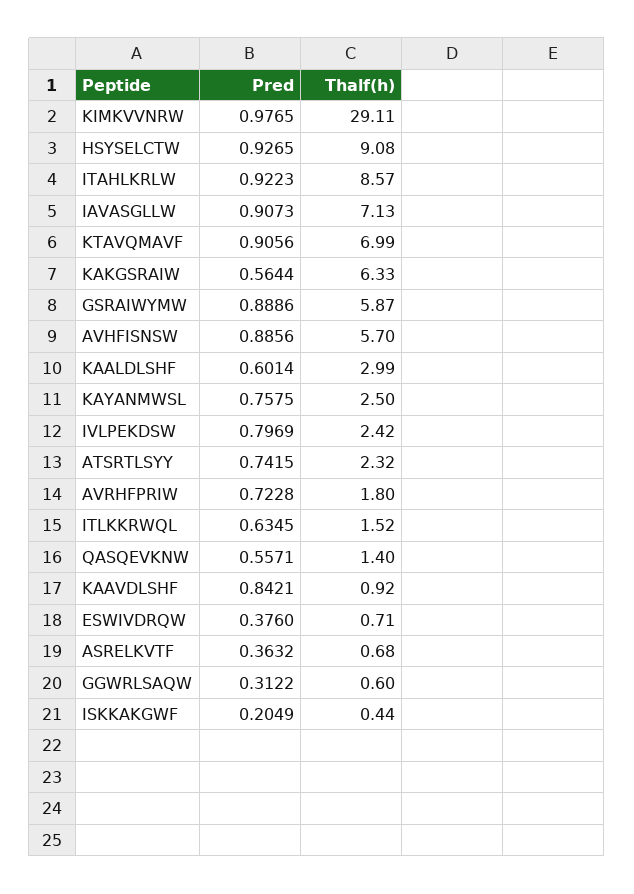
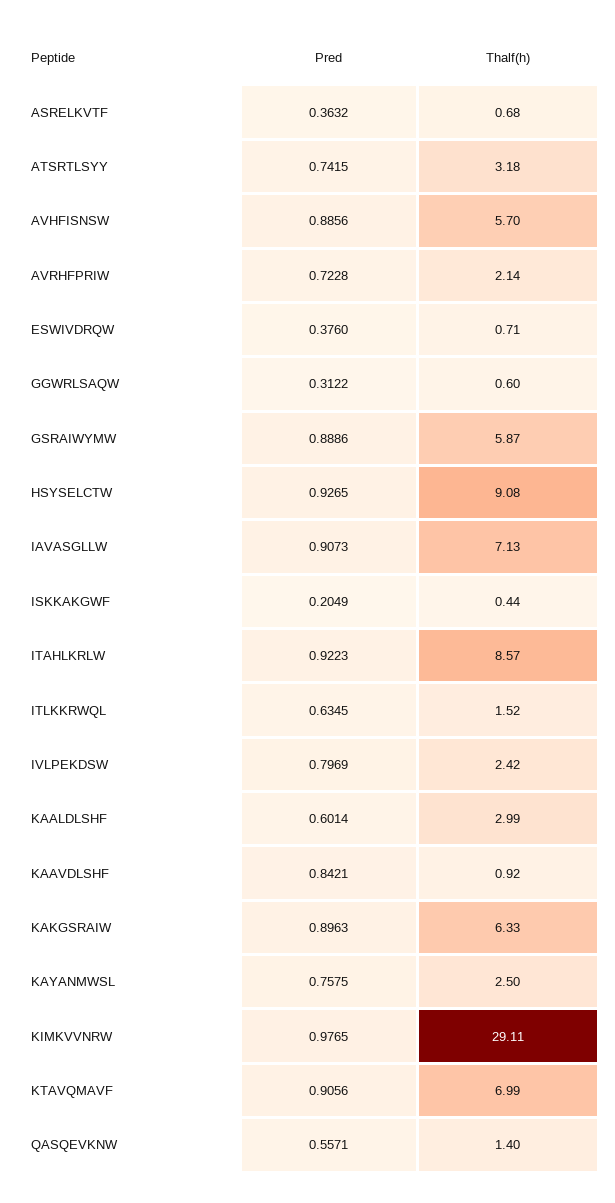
  {
    "Pred": {
      "KIMKVVNRW": 0.9765,
      "HSYSELCTW": 0.9265,
      "ITAHLKRLW": 0.9223,
      "IAVASGLLW": 0.9073,
      "KTAVQMAVF": 0.9056,
-     "KAKGSRAIW": 0.5644,
+     "KAKGSRAIW": 0.8963,
      "GSRAIWYMW": 0.8886,
      "AVHFISNSW": 0.8856,
      "KAALDLSHF": 0.6014,
      "KAYANMWSL": 0.7575,
      "IVLPEKDSW": 0.7969,
      "ATSRTLSYY": 0.7415,
      "AVRHFPRIW": 0.7228,
      "ITLKKRWQL": 0.6345,
      "QASQEVKNW": 0.5571,
      "KAAVDLSHF": 0.8421,
      "ESWIVDRQW": 0.376,
      "ASRELKVTF": 0.3632,
      "GGWRLSAQW": 0.3122,
      "ISKKAKGWF": 0.2049
    },
    "Thalf(h)": {
      "KIMKVVNRW": 29.11,
      "HSYSELCTW": 9.08,
      "ITAHLKRLW": 8.57,
      "IAVASGLLW": 7.13,
      "KTAVQMAVF": 6.99,
      "KAKGSRAIW": 6.33,
      "GSRAIWYMW": 5.87,
      "AVHFISNSW": 5.7,
      "KAALDLSHF": 2.99,
      "KAYANMWSL": 2.5,
      "IVLPEKDSW": 2.42,
-     "ATSRTLSYY": 2.32,
+     "ATSRTLSYY": 3.18,
-     "AVRHFPRIW": 1.8,
+     "AVRHFPRIW": 2.14,
      "ITLKKRWQL": 1.52,
      "QASQEVKNW": 1.4,
      "KAAVDLSHF": 0.92,
      "ESWIVDRQW": 0.71,
      "ASRELKVTF": 0.68,
      "GGWRLSAQW": 0.6,
      "ISKKAKGWF": 0.44
    }
  }

